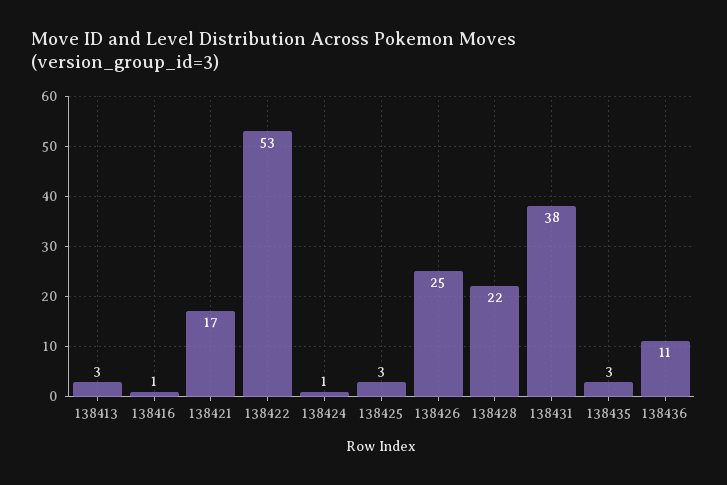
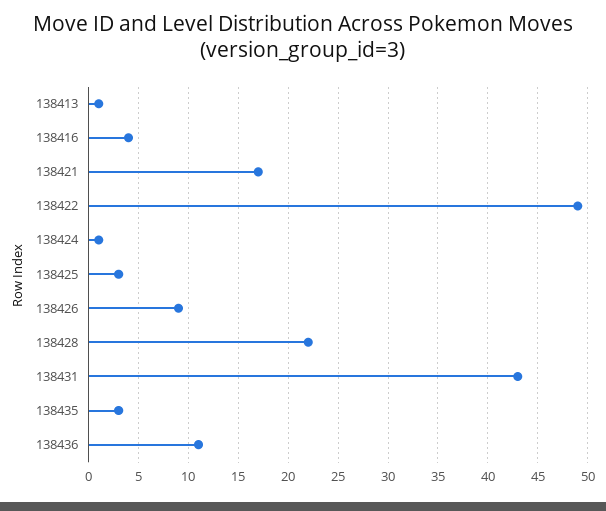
  {
-   "138413": 3,
+   "138413": 1,
-   "138416": 1,
+   "138416": 4,
    "138421": 17,
-   "138422": 53,
+   "138422": 49,
    "138424": 1,
    "138425": 3,
-   "138426": 25,
+   "138426": 9,
    "138428": 22,
-   "138431": 38,
+   "138431": 43,
    "138435": 3,
    "138436": 11
  }

